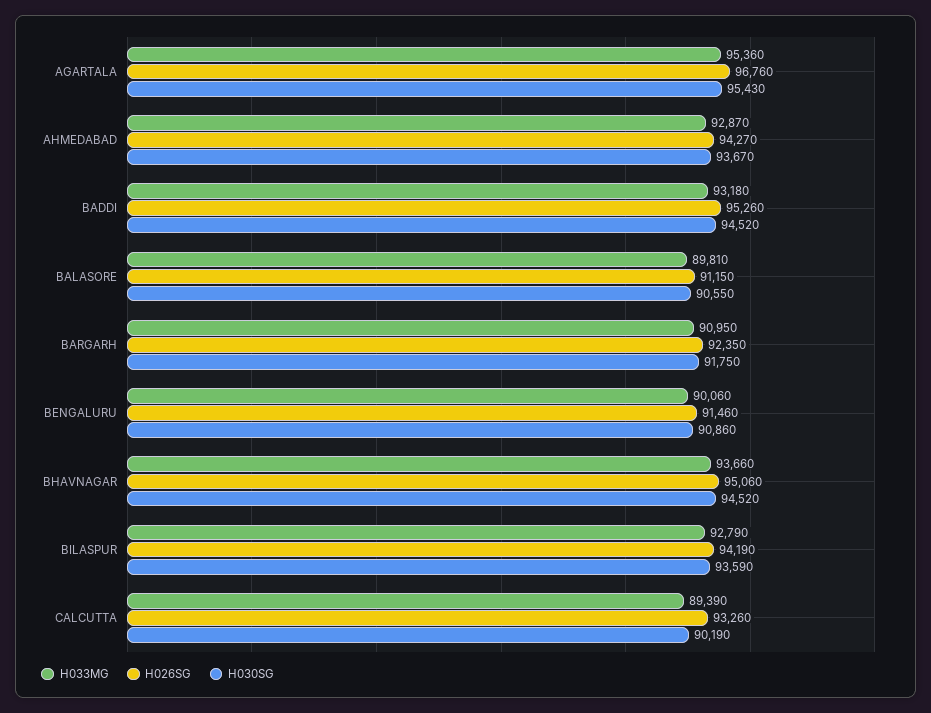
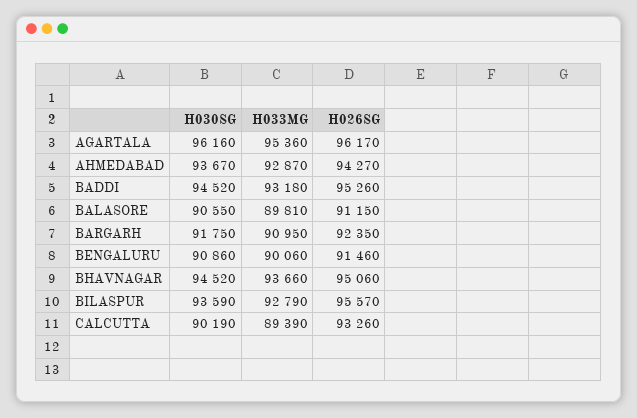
  {
    "H033MG": {
      "AGARTALA": 95360,
      "AHMEDABAD": 92870,
      "BADDI": 93180,
      "BALASORE": 89810,
      "BARGARH": 90950,
      "BENGALURU": 90060,
      "BHAVNAGAR": 93660,
      "BILASPUR": 92790,
      "CALCUTTA": 89390
    },
    "H026SG": {
-     "AGARTALA": 96760,
+     "AGARTALA": 96170,
      "AHMEDABAD": 94270,
      "BADDI": 95260,
      "BALASORE": 91150,
      "BARGARH": 92350,
      "BENGALURU": 91460,
      "BHAVNAGAR": 95060,
-     "BILASPUR": 94190,
+     "BILASPUR": 95570,
      "CALCUTTA": 93260
    },
    "H030SG": {
-     "AGARTALA": 95430,
+     "AGARTALA": 96160,
      "AHMEDABAD": 93670,
      "BADDI": 94520,
      "BALASORE": 90550,
      "BARGARH": 91750,
      "BENGALURU": 90860,
      "BHAVNAGAR": 94520,
      "BILASPUR": 93590,
      "CALCUTTA": 90190
    }
  }

